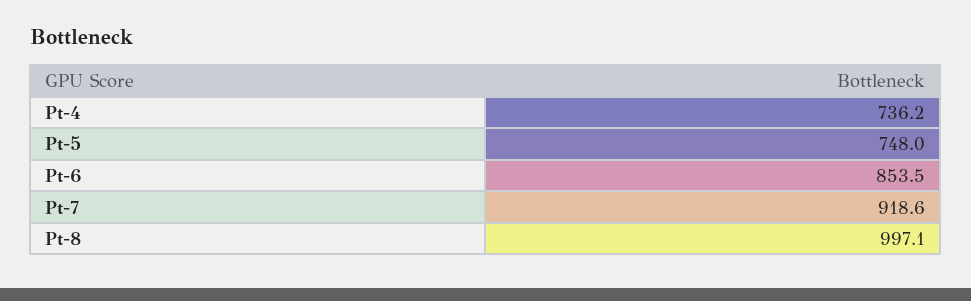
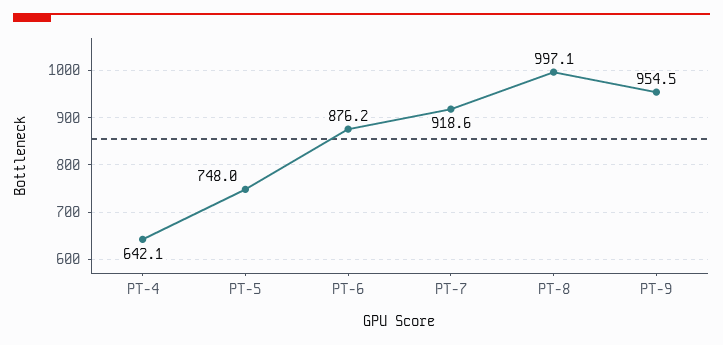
  {
-   "Pt-4": 736.2,
+   "Pt-4": 642.1,
    "Pt-5": 748,
-   "Pt-6": 853.5,
+   "Pt-6": 876.2,
    "Pt-7": 918.6,
-   "Pt-8": 997.1
+   "Pt-8": 997.1,
+   "PT-9": 954.5
  }

